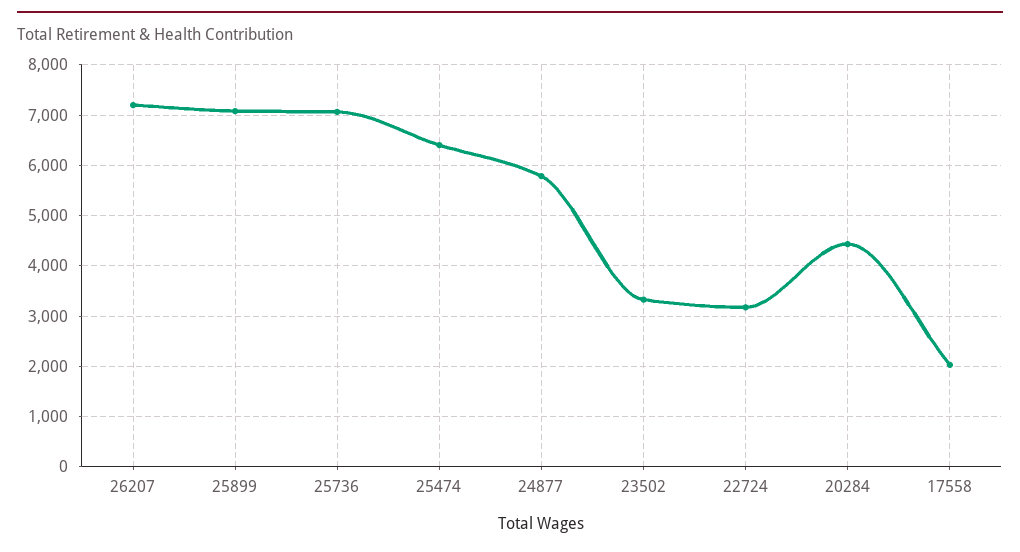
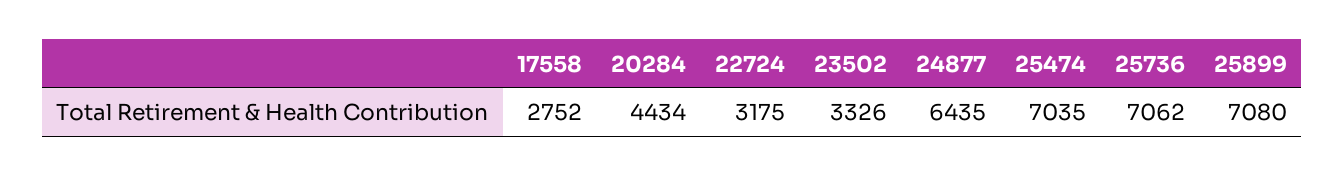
  {
-   "26207": 7200,
    "25899": 7080,
    "25736": 7062,
-   "25474": 6400,
+   "25474": 7035,
-   "24877": 5800,
+   "24877": 6435,
    "23502": 3326,
    "22724": 3175,
    "20284": 4434,
-   "17558": 2000
+   "17558": 2752
  }

